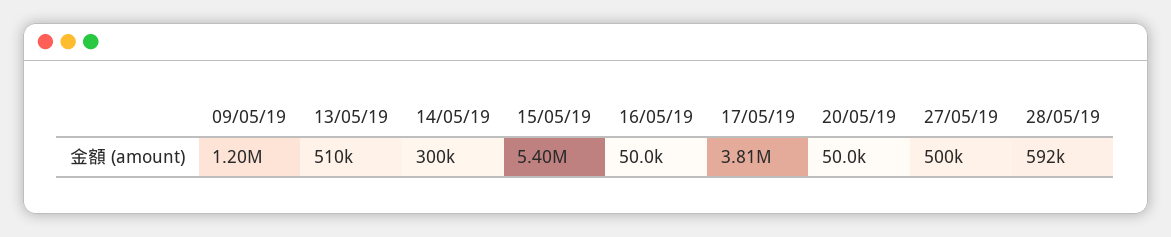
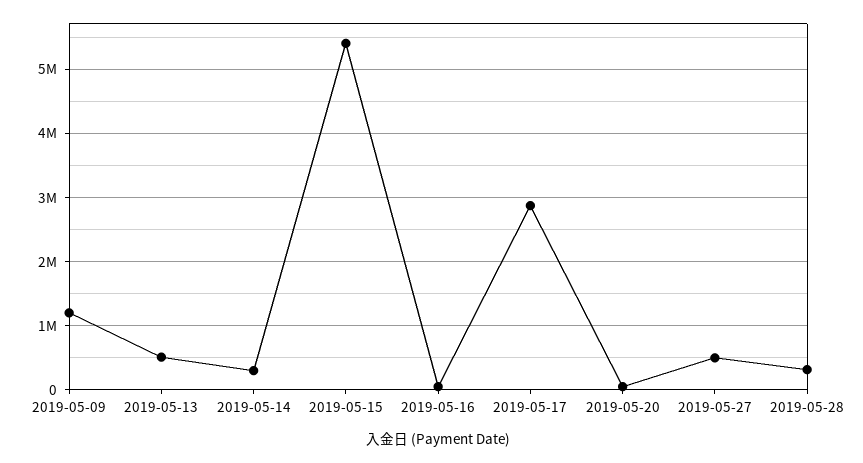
  {
    "09/05/19": 1200000,
    "13/05/19": 510000,
    "14/05/19": 300000,
    "15/05/19": 5400000,
    "16/05/19": 50000,
-   "17/05/19": 3810000,
+   "17/05/19": 2900000,
    "20/05/19": 50000,
    "27/05/19": 500000,
-   "28/05/19": 592000
+   "28/05/19": 300000
  }

